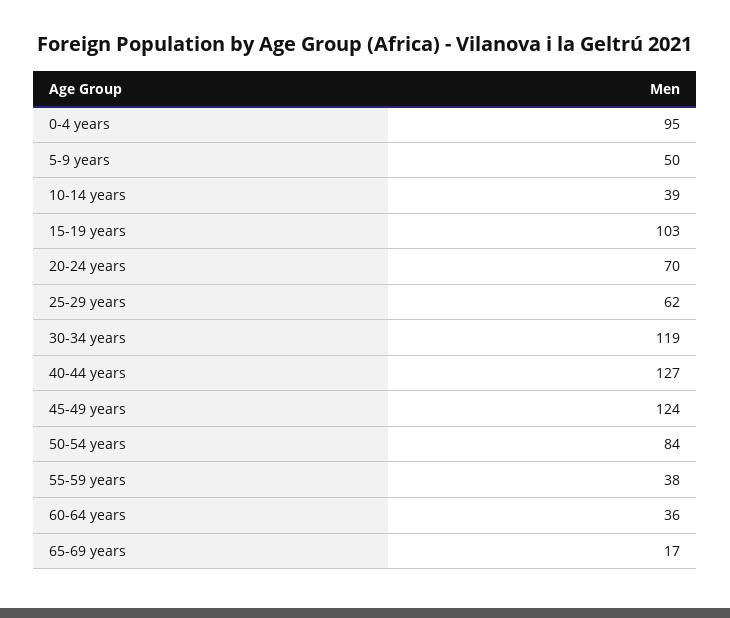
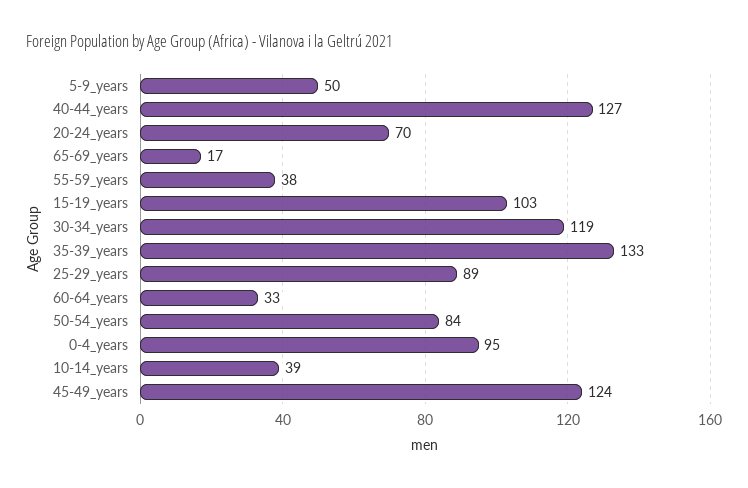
  {
    "0-4 years": 95,
    "5-9 years": 50,
    "10-14 years": 39,
    "15-19 years": 103,
    "20-24 years": 70,
-   "25-29 years": 62,
+   "25-29 years": 89,
    "30-34 years": 119,
    "40-44 years": 127,
    "45-49 years": 124,
    "50-54 years": 84,
    "55-59 years": 38,
-   "60-64 years": 36,
+   "60-64 years": 33,
-   "65-69 years": 17
+   "65-69 years": 17,
+   "35-39_years": 133
  }

